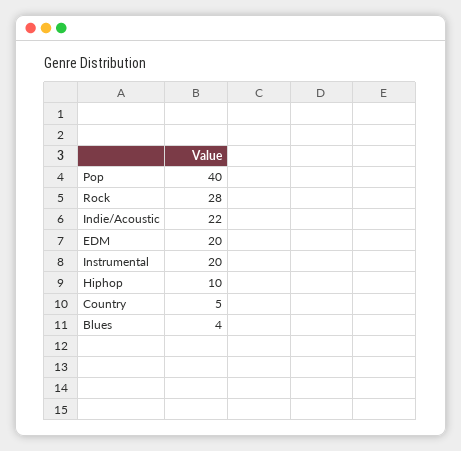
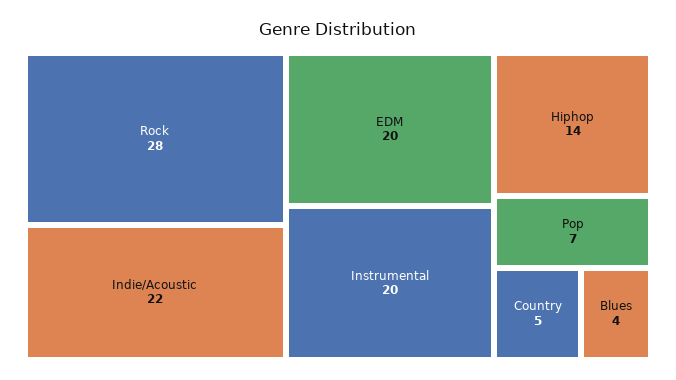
  {
-   "Pop": 40,
+   "Pop": 7,
    "Rock": 28,
    "Indie/Acoustic": 22,
    "EDM": 20,
    "Instrumental": 20,
-   "Hiphop": 10,
+   "Hiphop": 14,
    "Country": 5,
    "Blues": 4
  }

